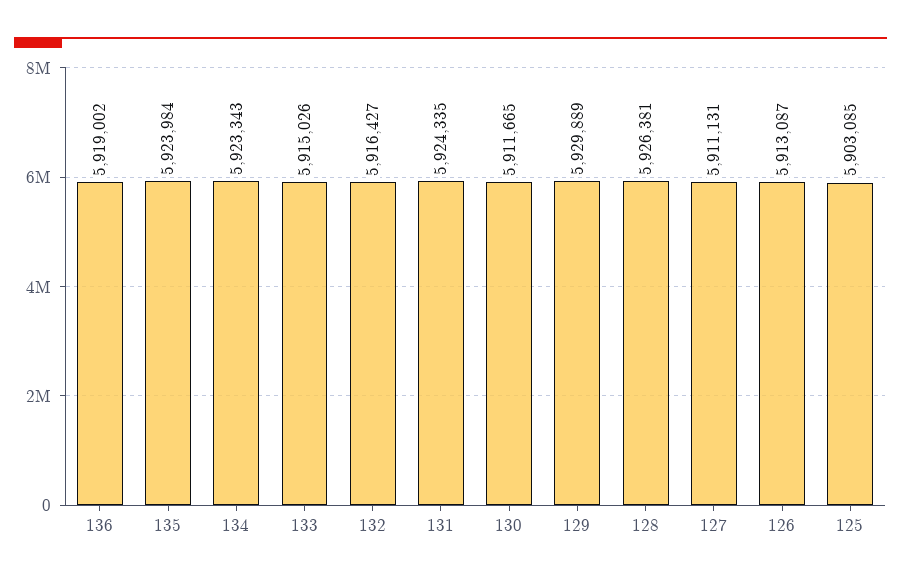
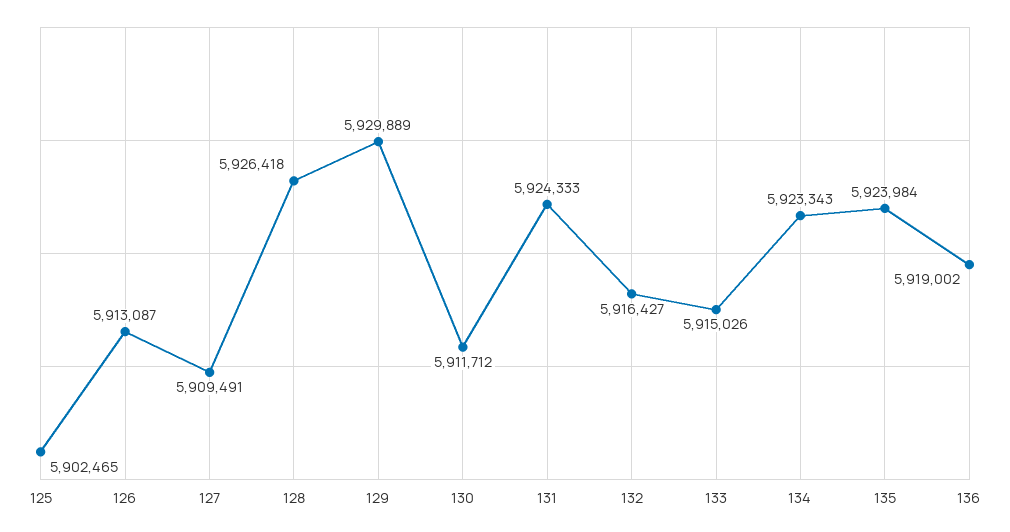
  {
    "136": 5919002,
    "135": 5923984,
    "134": 5923343,
    "133": 5915026,
    "132": 5916427,
-   "131": 5924335,
+   "131": 5924333,
-   "130": 5911665,
+   "130": 5911712,
    "129": 5929889,
-   "128": 5926381,
+   "128": 5926418,
-   "127": 5911131,
+   "127": 5909491,
    "126": 5913087,
-   "125": 5903085
+   "125": 5902465
  }

